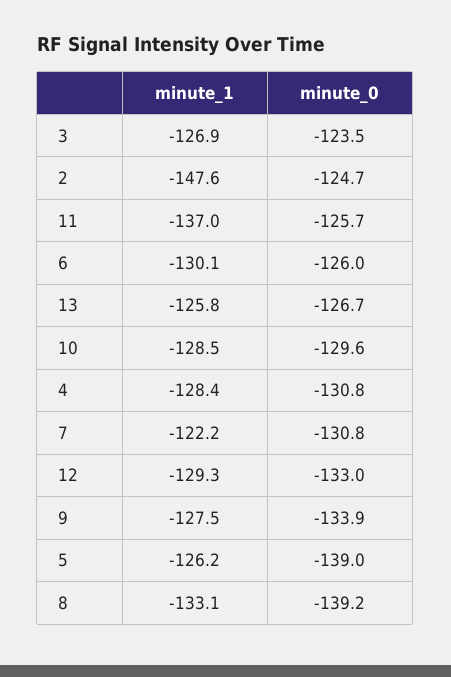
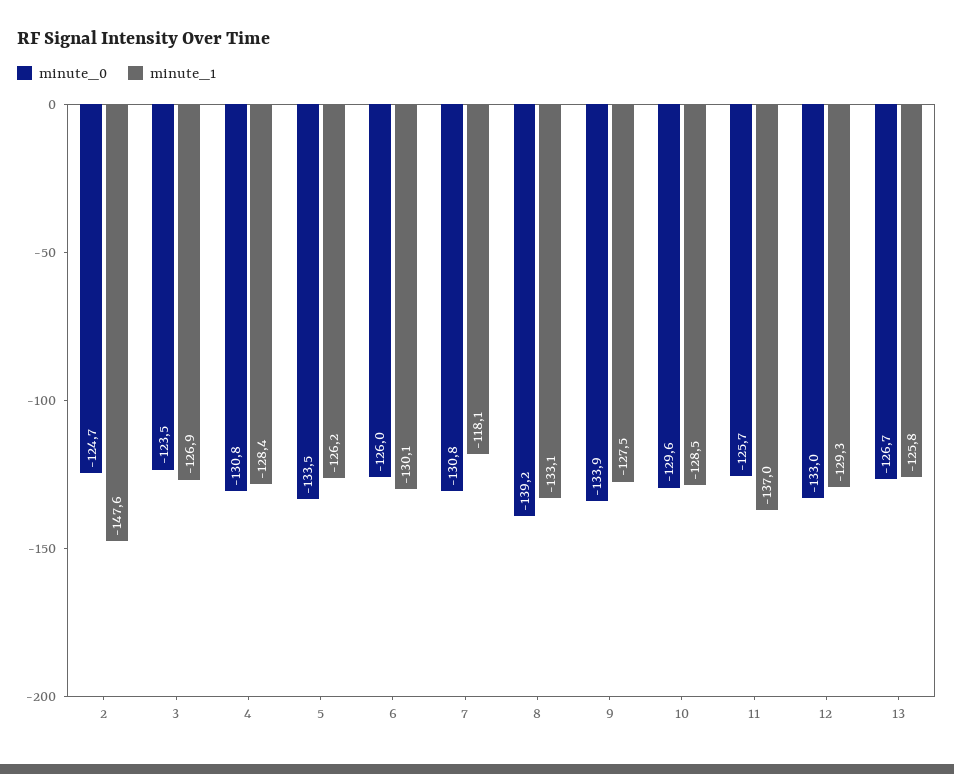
  {
    "minute_1": {
      "3": -126.9,
      "2": -147.6,
      "11": -137,
      "6": -130.1,
      "13": -125.8,
      "10": -128.5,
      "4": -128.4,
-     "7": -122.2,
+     "7": -118.1,
      "12": -129.3,
      "9": -127.5,
      "5": -126.2,
      "8": -133.1
    },
    "minute_0": {
      "3": -123.5,
      "2": -124.7,
      "11": -125.7,
      "6": -126,
      "13": -126.7,
      "10": -129.6,
      "4": -130.8,
      "7": -130.8,
      "12": -133,
      "9": -133.9,
-     "5": -139,
+     "5": -133.5,
      "8": -139.2
    }
  }

